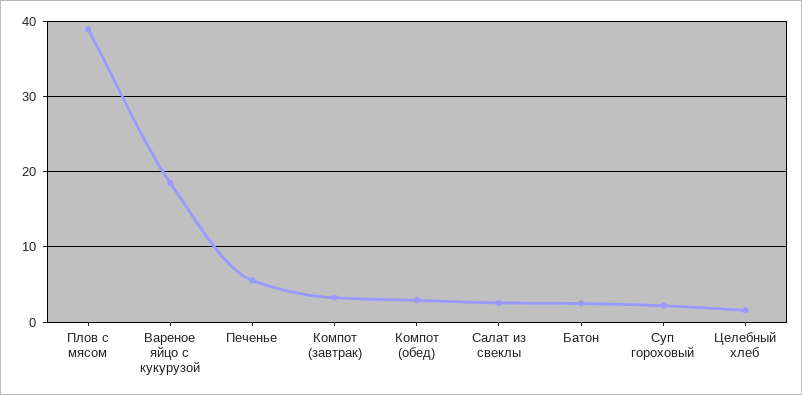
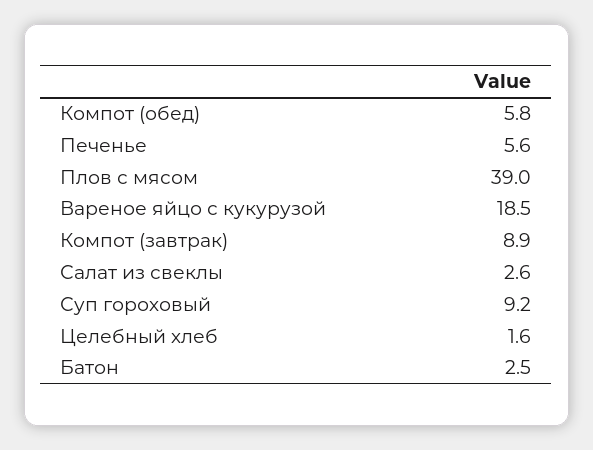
  {
    "Плов с мясом": 39,
    "Вареное яйцо с кукурузой": 18.5,
    "Печенье": 5.6,
-   "Компот (завтрак)": 3,
+   "Компот (завтрак)": 8.9,
-   "Компот (обед)": 3,
+   "Компот (обед)": 5.8,
    "Салат из свеклы": 2.6,
    "Батон": 2.5,
-   "Суп гороховый": 2,
+   "Суп гороховый": 9.2,
    "Целебный хлеб": 1.6
  }

